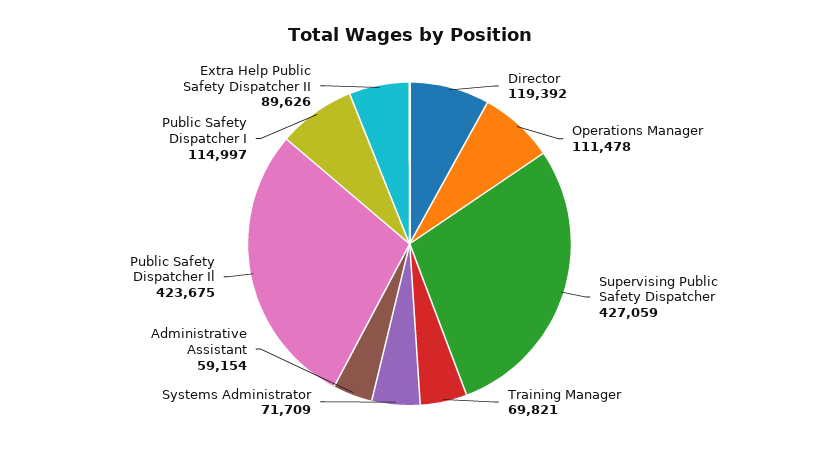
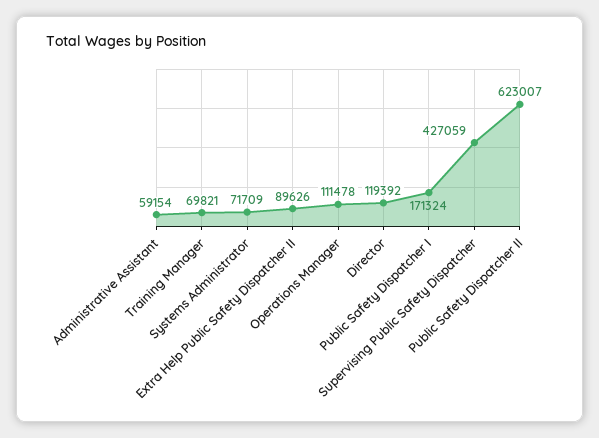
  {
    "Director": 119392,
    "Operations Manager": 111478,
    "Supervising Public Safety Dispatcher": 427059,
    "Training Manager": 69821,
    "Systems Administrator": 71709,
    "Administrative Assistant": 59154,
-   "Public Safety Dispatcher Il": 423675,
+   "Public Safety Dispatcher Il": 623007,
-   "Public Safety Dispatcher I": 114997,
+   "Public Safety Dispatcher I": 171324,
    "Extra Help Public Safety Dispatcher II": 89626
  }

